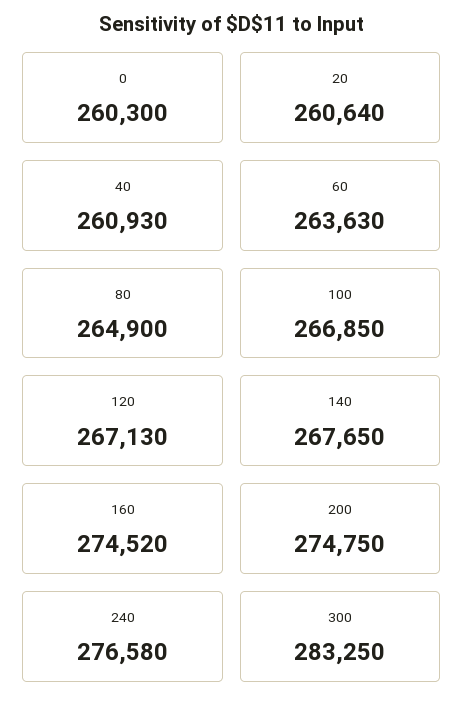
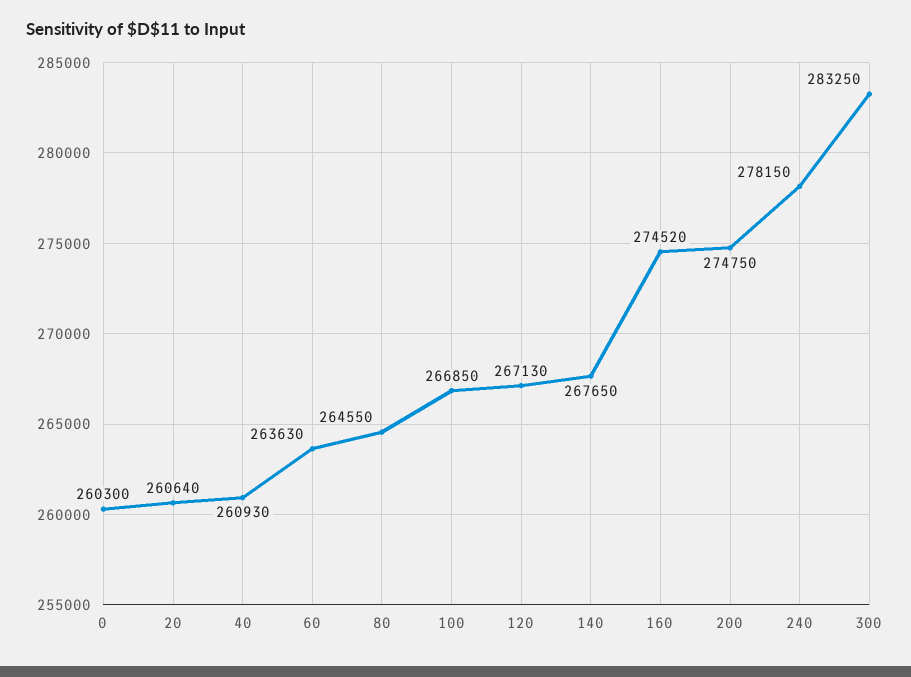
  {
    "0": 260300,
    "20": 260640,
    "40": 260930,
    "60": 263630,
-   "80": 264900,
+   "80": 264550,
    "100": 266850,
    "120": 267130,
    "140": 267650,
    "160": 274520,
    "200": 274750,
-   "240": 276580,
+   "240": 278150,
    "300": 283250
  }

